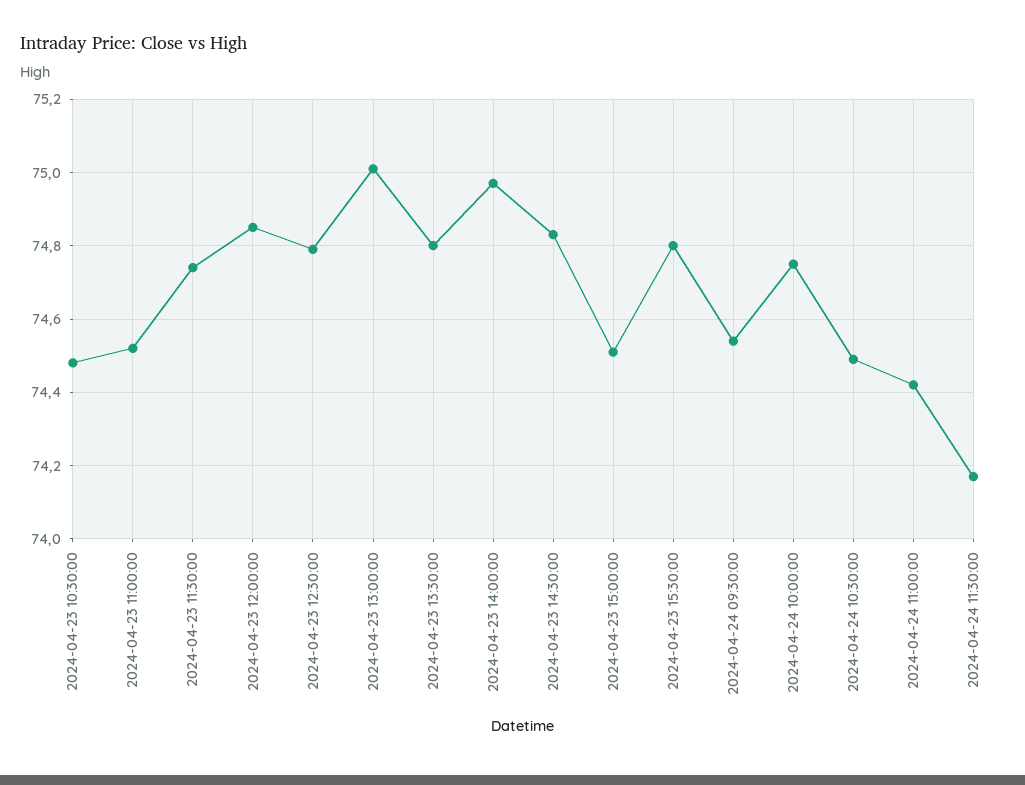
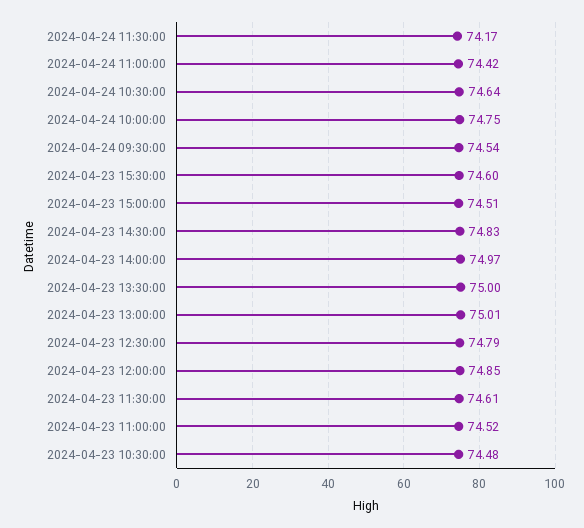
  {
    "2024-04-23 10:30:00": 74.48,
    "2024-04-23 11:00:00": 74.52,
-   "2024-04-23 11:30:00": 74.75,
+   "2024-04-23 11:30:00": 74.61,
    "2024-04-23 12:00:00": 74.85,
    "2024-04-23 12:30:00": 74.79,
    "2024-04-23 13:00:00": 75.01,
-   "2024-04-23 13:30:00": 74.8,
+   "2024-04-23 13:30:00": 75,
    "2024-04-23 14:00:00": 74.97,
    "2024-04-23 14:30:00": 74.83,
    "2024-04-23 15:00:00": 74.51,
-   "2024-04-23 15:30:00": 74.8,
+   "2024-04-23 15:30:00": 74.6,
    "2024-04-24 09:30:00": 74.54,
    "2024-04-24 10:00:00": 74.75,
-   "2024-04-24 10:30:00": 74.5,
+   "2024-04-24 10:30:00": 74.64,
    "2024-04-24 11:00:00": 74.42,
    "2024-04-24 11:30:00": 74.17
  }

